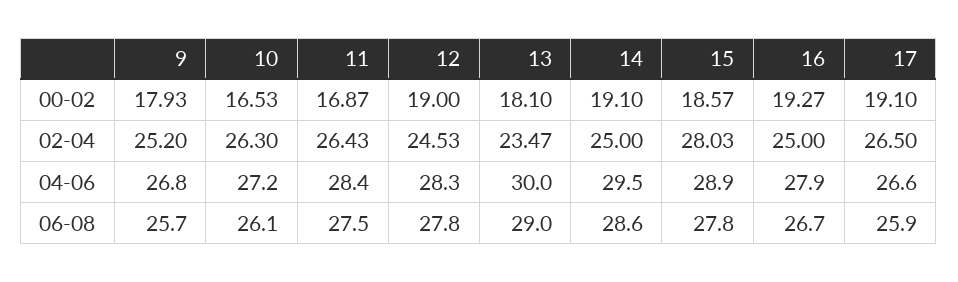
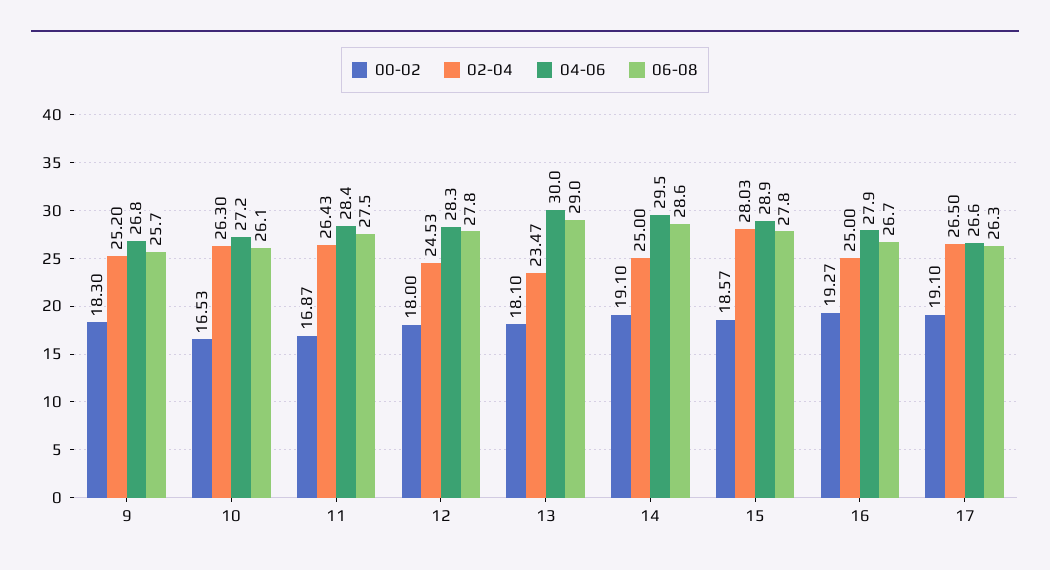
  {
    "00-02": {
-     "9": 17.93,
+     "9": 18.3,
      "10": 16.53,
      "11": 16.87,
-     "12": 19,
+     "12": 18,
      "13": 18.1,
      "14": 19.1,
      "15": 18.57,
      "16": 19.27,
      "17": 19.1
    },
    "02-04": {
      "9": 25.2,
      "10": 26.3,
      "11": 26.43,
      "12": 24.53,
      "13": 23.47,
      "14": 25,
      "15": 28.03,
      "16": 25,
      "17": 26.5
    },
    "04-06": {
      "9": 26.8,
      "10": 27.2,
      "11": 28.4,
      "12": 28.3,
      "13": 30,
      "14": 29.5,
      "15": 28.9,
      "16": 27.9,
      "17": 26.6
    },
    "06-08": {
      "9": 25.7,
      "10": 26.1,
      "11": 27.5,
      "12": 27.8,
      "13": 29,
      "14": 28.6,
      "15": 27.8,
      "16": 26.7,
-     "17": 25.9
+     "17": 26.3
    }
  }

